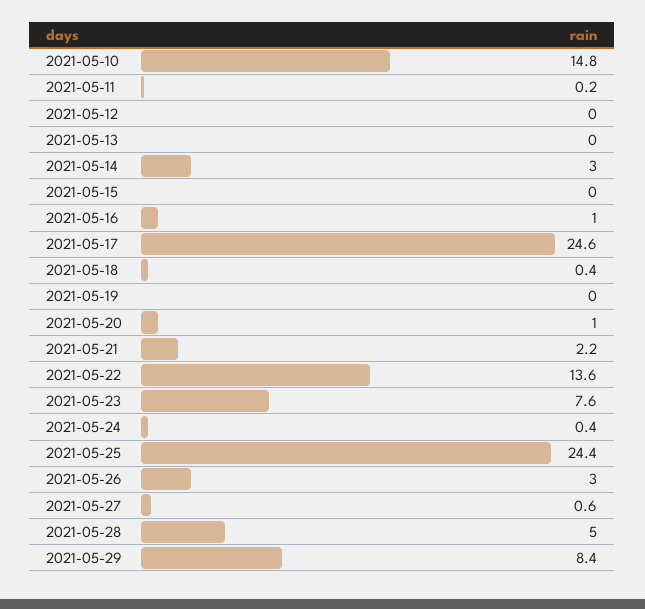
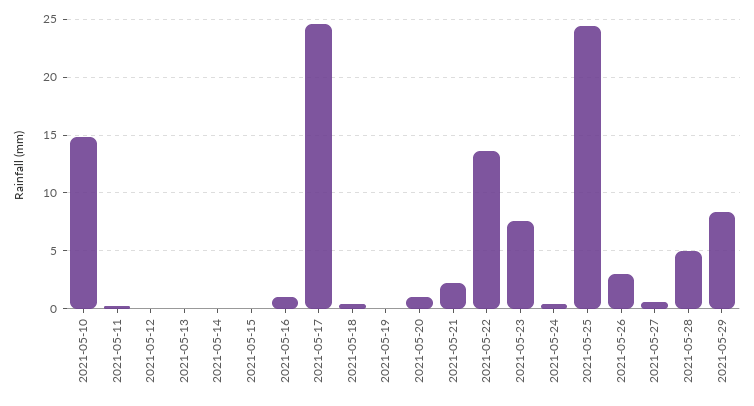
  {
    "2021-05-10": 14.8,
    "2021-05-11": 0.2,
    "2021-05-12": 0,
    "2021-05-13": 0,
-   "2021-05-14": 3,
+   "2021-05-14": 0,
    "2021-05-15": 0,
    "2021-05-16": 1,
    "2021-05-17": 24.6,
    "2021-05-18": 0.4,
    "2021-05-19": 0,
    "2021-05-20": 1,
    "2021-05-21": 2.2,
    "2021-05-22": 13.6,
    "2021-05-23": 7.6,
    "2021-05-24": 0.4,
    "2021-05-25": 24.4,
    "2021-05-26": 3,
    "2021-05-27": 0.6,
    "2021-05-28": 5,
    "2021-05-29": 8.4
  }

